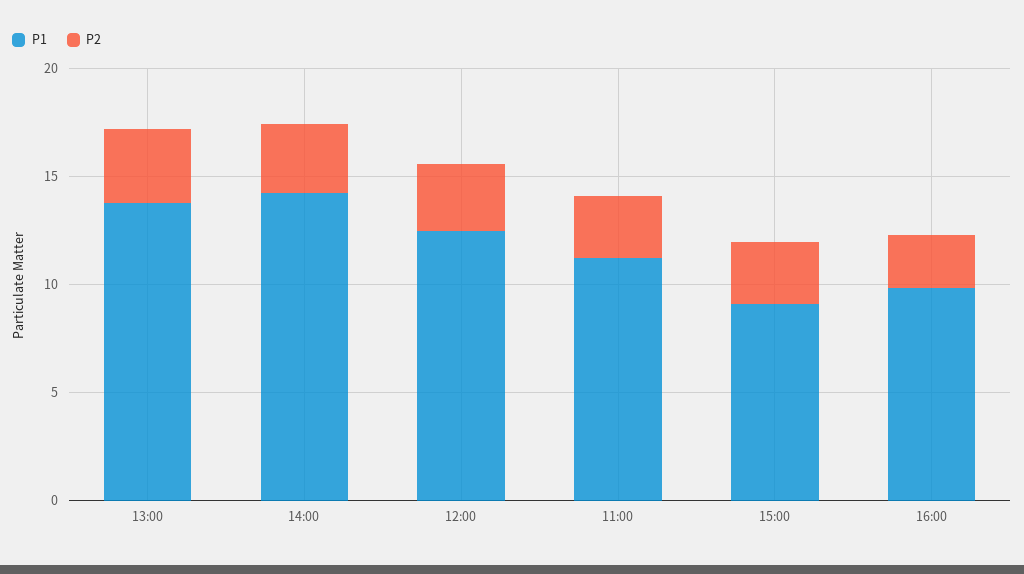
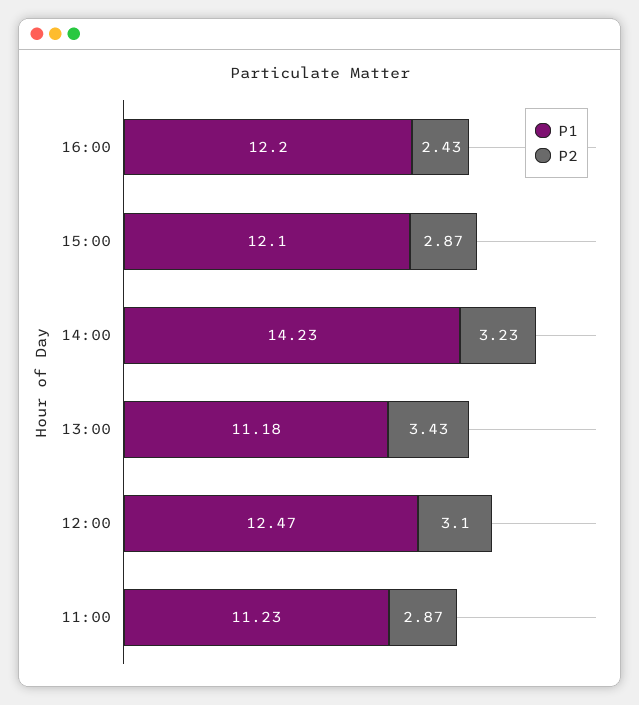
  {
    "P1": {
-     "13:00": 14,
+     "13:00": 11.18,
      "14:00": 14.23,
      "12:00": 12.47,
      "11:00": 11.23,
-     "15:00": 9,
+     "15:00": 12.1,
-     "16:00": 10
+     "16:00": 12.2
    },
    "P2": {
      "13:00": 3.43,
      "14:00": 3.23,
      "12:00": 3.1,
      "11:00": 2.87,
      "15:00": 2.87,
      "16:00": 2.43
    }
  }

